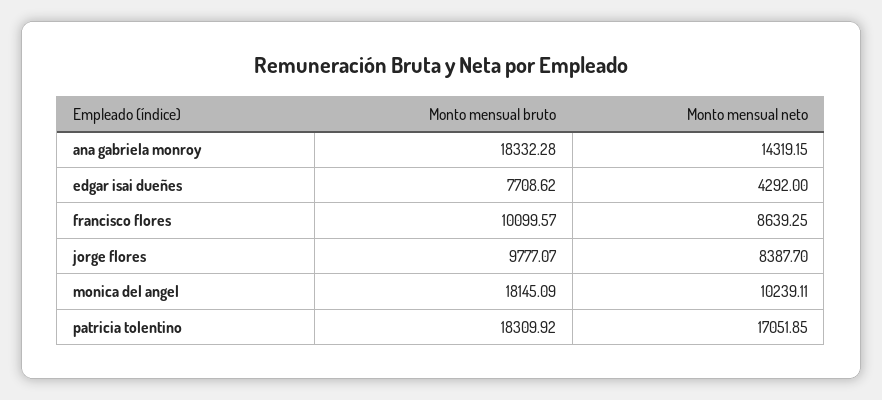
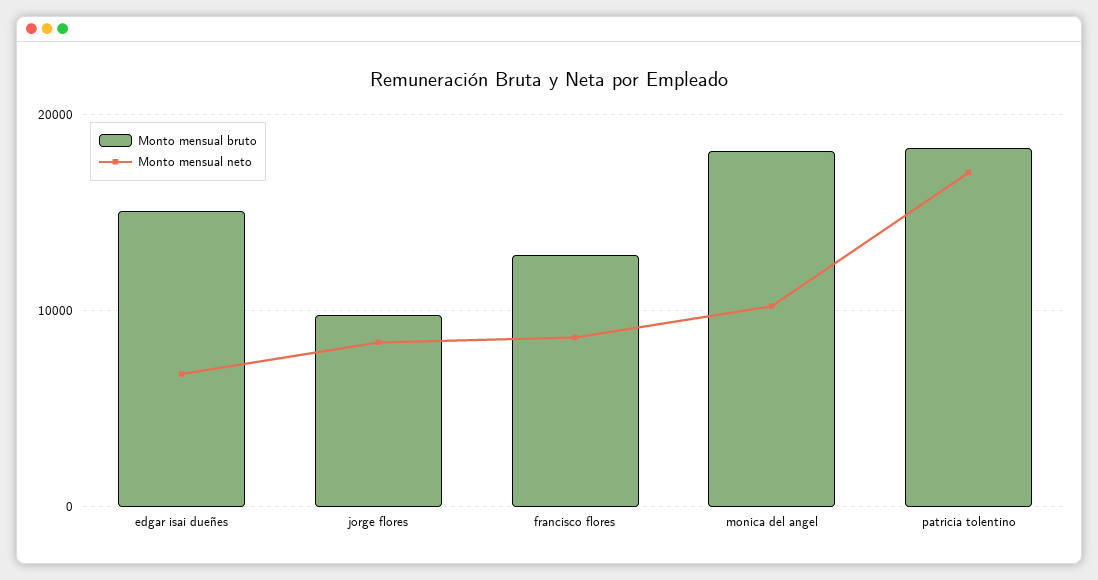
  {
    "Monto mensual bruto": {
-     "ana gabriela monroy": 18332.28,
-     "edgar isai dueñes": 7708.62,
+     "edgar isai dueñes": 15000,
-     "francisco flores": 10099.57,
+     "francisco flores": 13000,
      "jorge flores": 9777.07,
      "monica del angel": 18145.09,
      "patricia tolentino": 18309.92
    },
    "Monto mensual neto": {
-     "ana gabriela monroy": 14319.15,
-     "edgar isai dueñes": 4292,
+     "edgar isai dueñes": 7000,
      "francisco flores": 8639.25,
      "jorge flores": 8387.7,
      "monica del angel": 10239.11,
      "patricia tolentino": 17051.85
    }
  }

